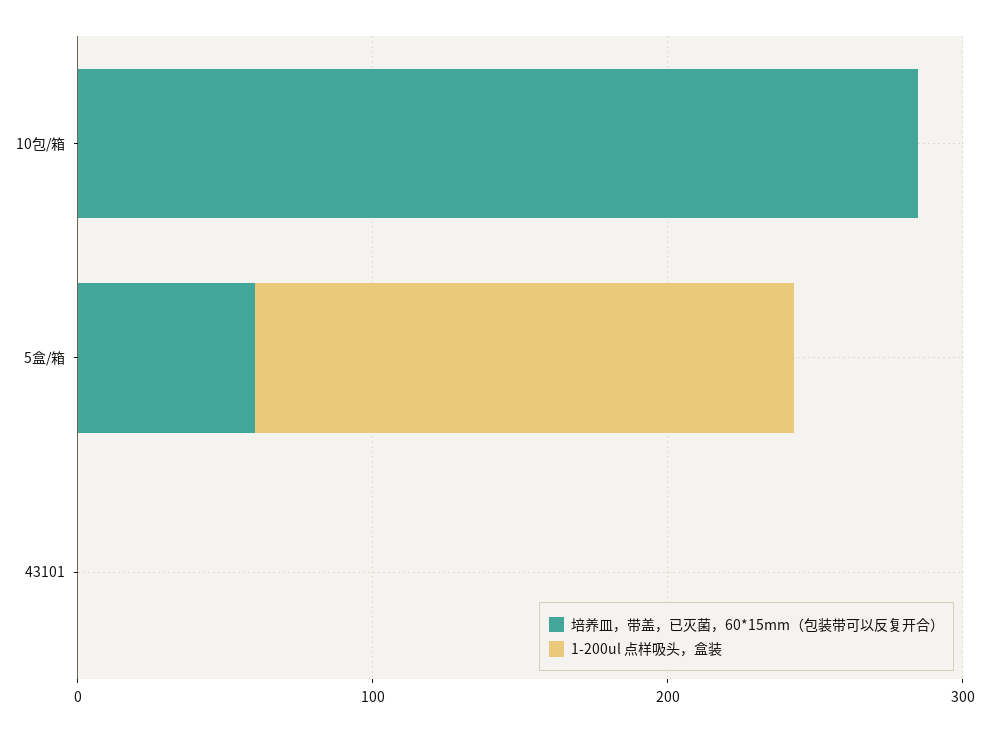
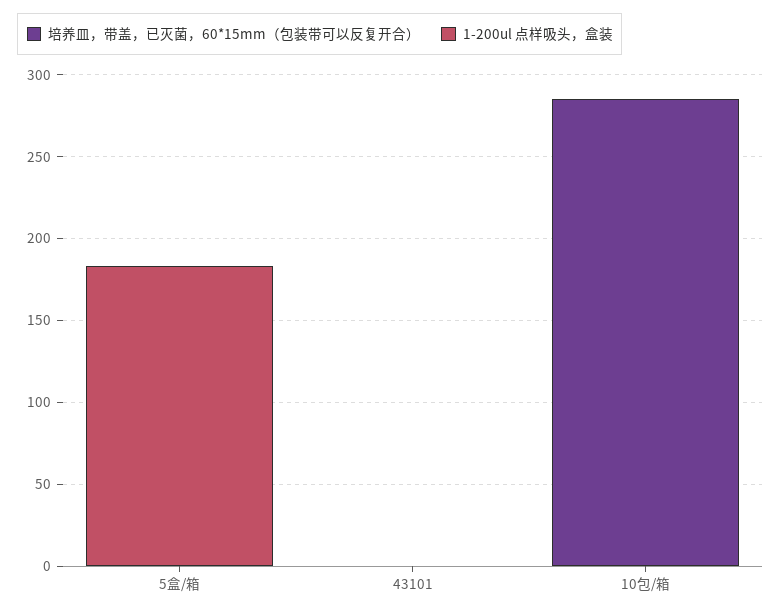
  {
    "培养皿，带盖，已灭菌，60*15mm（包装带可以反复开合）": {
      "10包/箱": 290,
-     "5盒/箱": 60,
+     "5盒/箱": 0,
      "43101": 0
    },
    "1-200ul 点样吸头，盒装": {
      "10包/箱": 0,
      "5盒/箱": 180,
      "43101": 0
    }
  }

